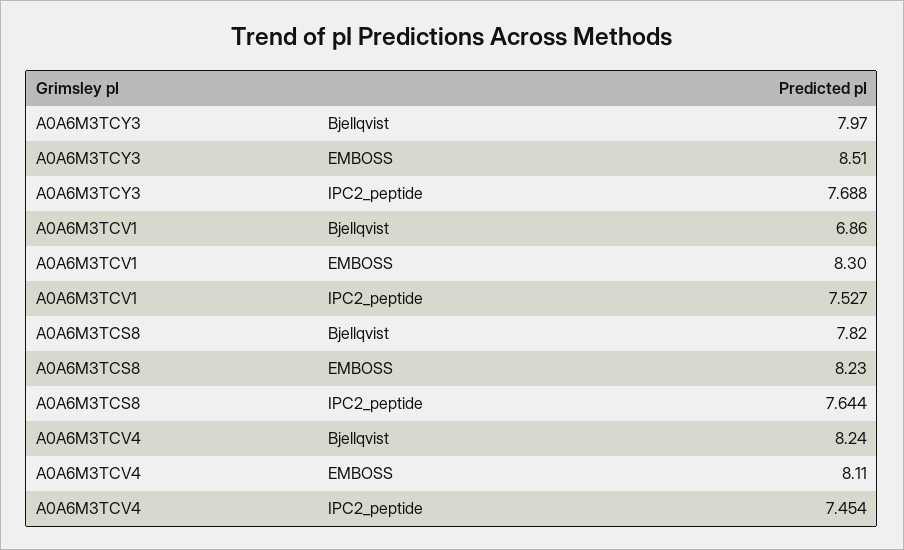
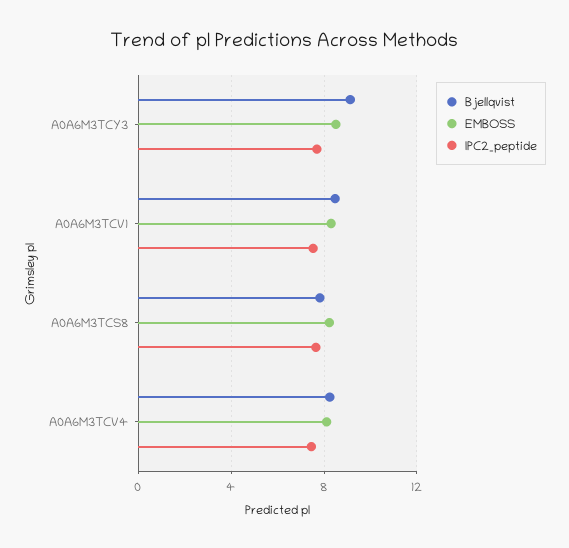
  {
    "Bjellqvist": {
-     "A0A6M3TCY3": 7.97,
+     "A0A6M3TCY3": 9,
-     "A0A6M3TCV1": 6.86,
+     "A0A6M3TCV1": 8.5,
      "A0A6M3TCS8": 7.82,
      "A0A6M3TCV4": 8.24
    },
    "EMBOSS": {
      "A0A6M3TCY3": 8.51,
      "A0A6M3TCV1": 8.3,
      "A0A6M3TCS8": 8.23,
      "A0A6M3TCV4": 8.11
    },
    "IPC2_peptide": {
      "A0A6M3TCY3": 7.688,
      "A0A6M3TCV1": 7.527,
      "A0A6M3TCS8": 7.644,
      "A0A6M3TCV4": 7.454
    }
  }

